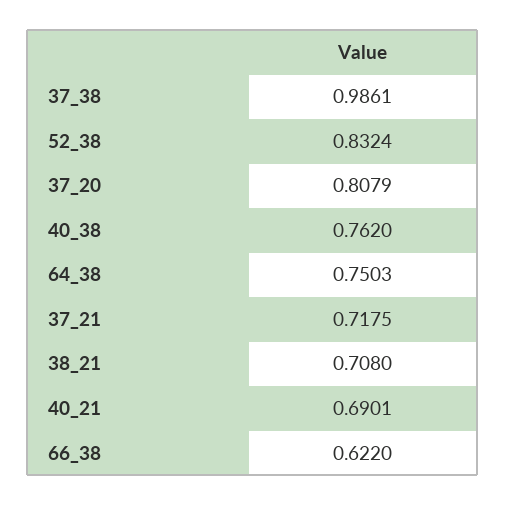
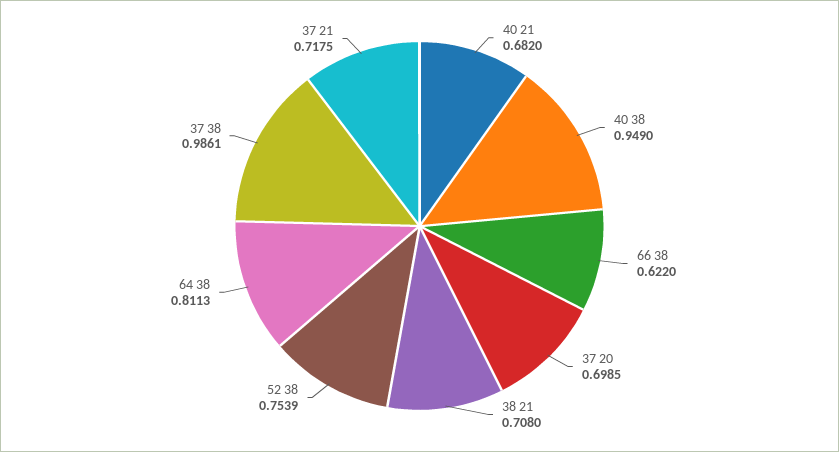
  {
    "37_38": 0.9861,
-   "52_38": 0.8324,
+   "52_38": 0.7539,
-   "37_20": 0.8079,
+   "37_20": 0.6985,
-   "40_38": 0.762,
+   "40_38": 0.949,
-   "64_38": 0.7503,
+   "64_38": 0.8113,
    "37_21": 0.7175,
    "38_21": 0.708,
-   "40_21": 0.6901,
+   "40_21": 0.682,
    "66_38": 0.622
  }

